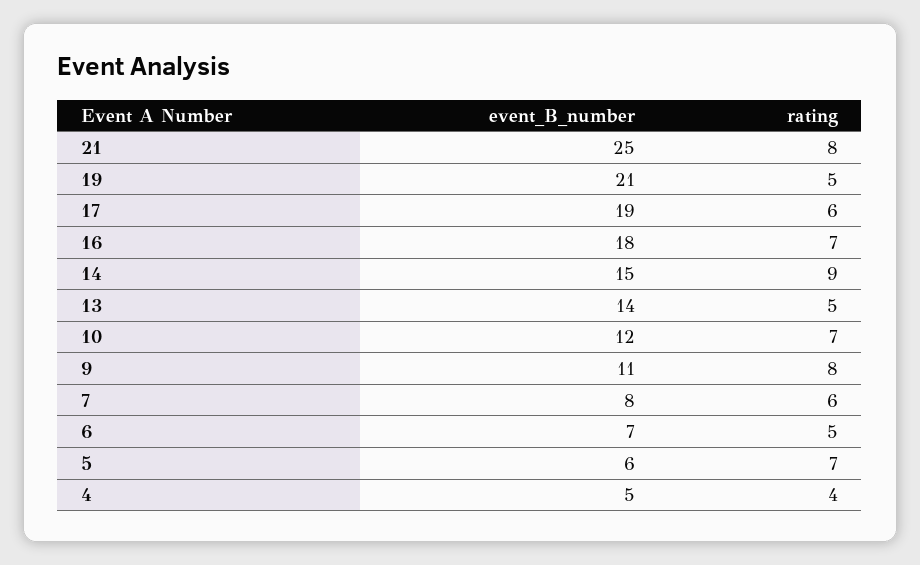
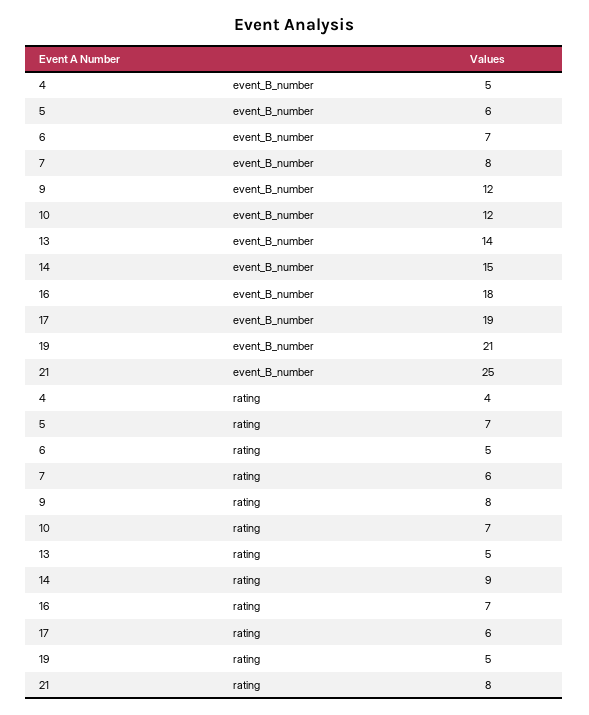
  {
    "event_B_number": {
      "21": 25,
      "19": 21,
      "17": 19,
      "16": 18,
      "14": 15,
      "13": 14,
      "10": 12,
-     "9": 11,
+     "9": 12,
      "7": 8,
      "6": 7,
      "5": 6,
      "4": 5
    },
    "rating": {
      "21": 8,
      "19": 5,
      "17": 6,
      "16": 7,
      "14": 9,
      "13": 5,
      "10": 7,
      "9": 8,
      "7": 6,
      "6": 5,
      "5": 7,
      "4": 4
    }
  }

